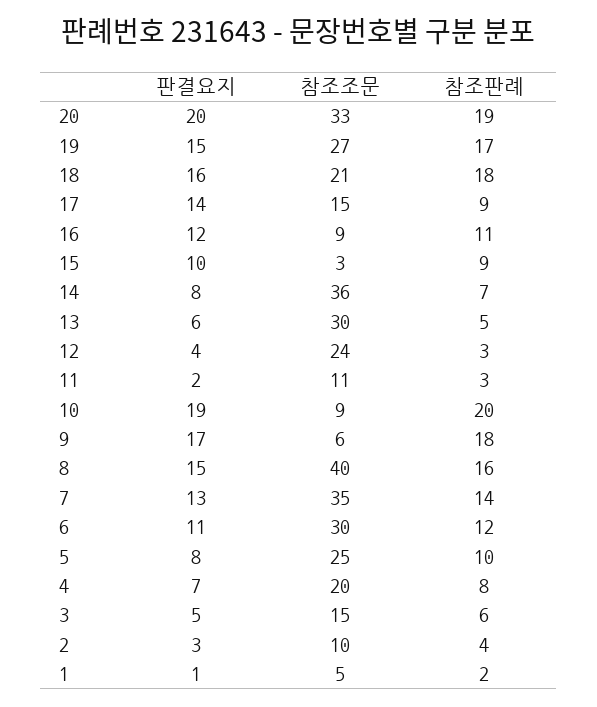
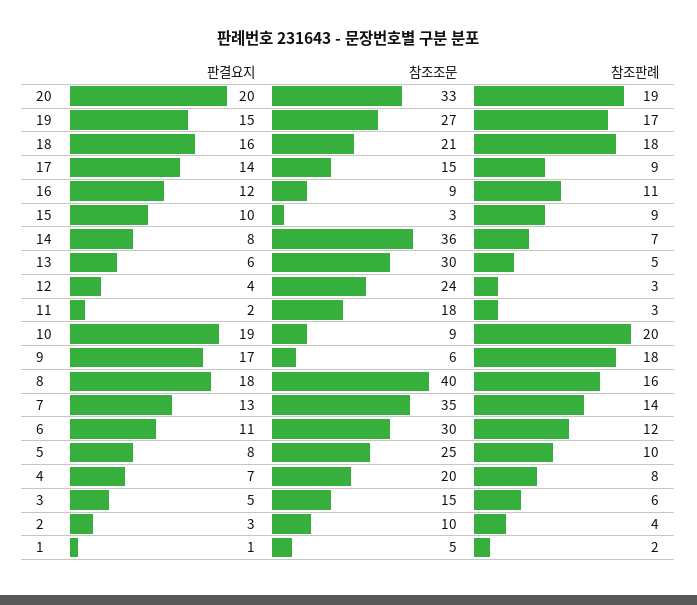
  {
    "판결요지": {
      "20": 20,
      "19": 15,
      "18": 16,
      "17": 14,
      "16": 12,
      "15": 10,
      "14": 8,
      "13": 6,
      "12": 4,
      "11": 2,
      "10": 19,
      "9": 17,
-     "8": 15,
+     "8": 18,
      "7": 13,
      "6": 11,
      "5": 8,
      "4": 7,
      "3": 5,
      "2": 3,
      "1": 1
    },
    "참조조문": {
      "20": 33,
      "19": 27,
      "18": 21,
      "17": 15,
      "16": 9,
      "15": 3,
      "14": 36,
      "13": 30,
      "12": 24,
-     "11": 11,
+     "11": 18,
      "10": 9,
      "9": 6,
      "8": 40,
      "7": 35,
      "6": 30,
      "5": 25,
      "4": 20,
      "3": 15,
      "2": 10,
      "1": 5
    },
    "참조판례": {
      "20": 19,
      "19": 17,
      "18": 18,
      "17": 9,
      "16": 11,
      "15": 9,
      "14": 7,
      "13": 5,
      "12": 3,
      "11": 3,
      "10": 20,
      "9": 18,
      "8": 16,
      "7": 14,
      "6": 12,
      "5": 10,
      "4": 8,
      "3": 6,
      "2": 4,
      "1": 2
    }
  }

